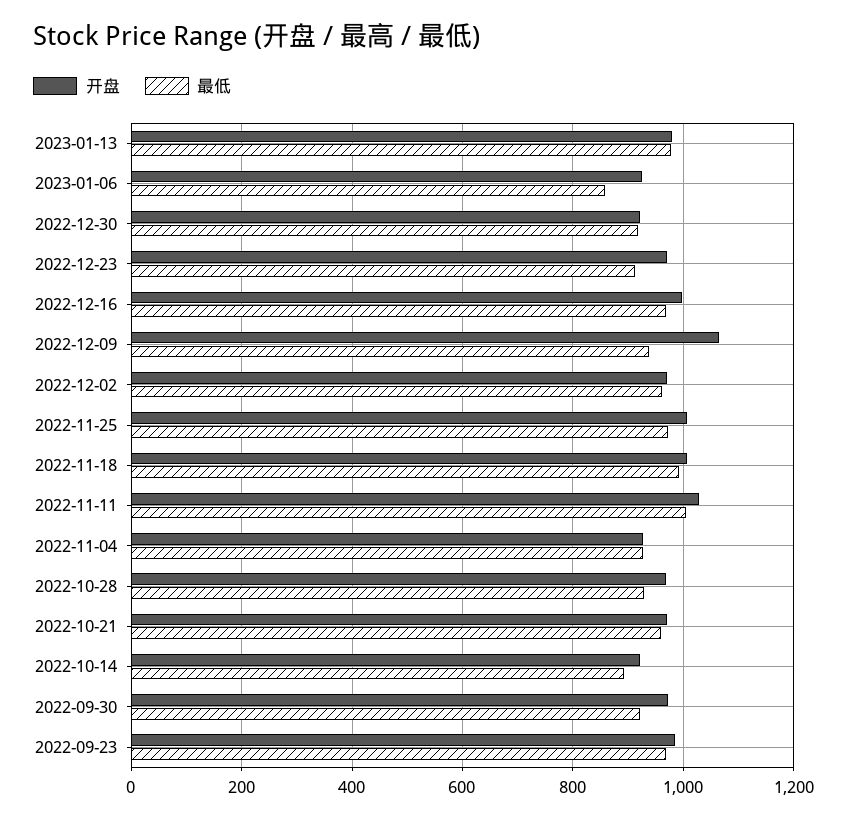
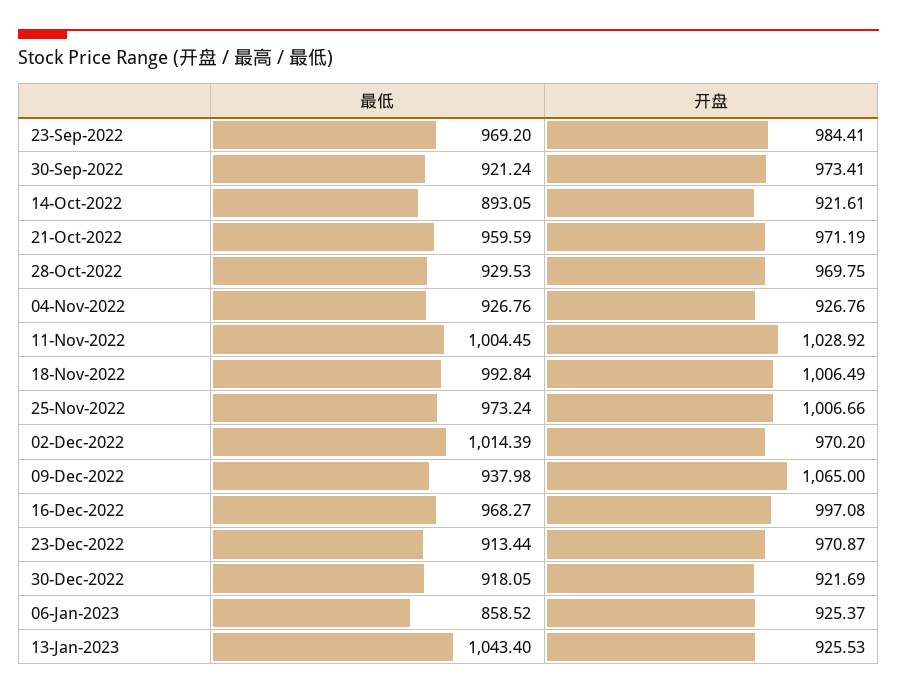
  {
    "开盘": {
-     "2023-01-13": 980,
+     "2023-01-13": 925.53,
      "2023-01-06": 925.37,
      "2022-12-30": 921.69,
      "2022-12-23": 970.87,
      "2022-12-16": 997.08,
      "2022-12-09": 1065,
      "2022-12-02": 970.2,
      "2022-11-25": 1006.66,
      "2022-11-18": 1006.49,
      "2022-11-11": 1028.92,
      "2022-11-04": 926.76,
      "2022-10-28": 969.75,
      "2022-10-21": 971.19,
      "2022-10-14": 921.61,
      "2022-09-30": 973.41,
      "2022-09-23": 984.41
    },
    "最低": {
-     "2023-01-13": 980,
+     "2023-01-13": 1043.4,
      "2023-01-06": 858.52,
      "2022-12-30": 918.05,
      "2022-12-23": 913.44,
      "2022-12-16": 968.27,
      "2022-12-09": 937.98,
-     "2022-12-02": 960,
+     "2022-12-02": 1014.39,
      "2022-11-25": 973.24,
      "2022-11-18": 992.84,
      "2022-11-11": 1004.45,
      "2022-11-04": 926.76,
      "2022-10-28": 929.53,
      "2022-10-21": 959.59,
      "2022-10-14": 893.05,
      "2022-09-30": 921.24,
      "2022-09-23": 969.2
    }
  }

